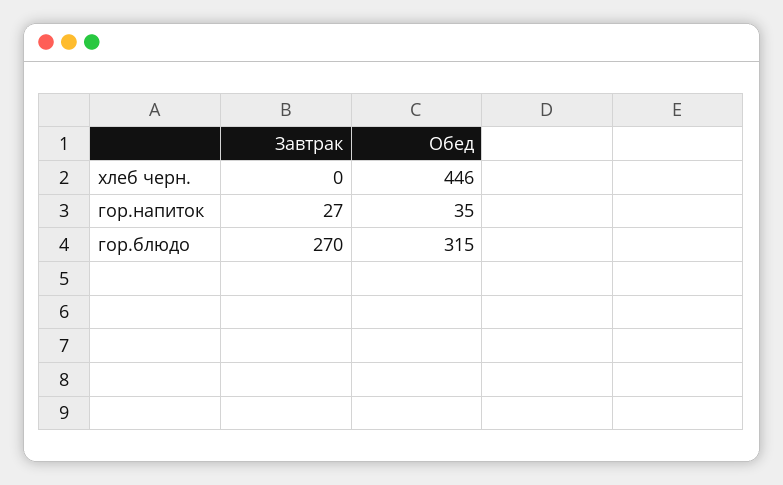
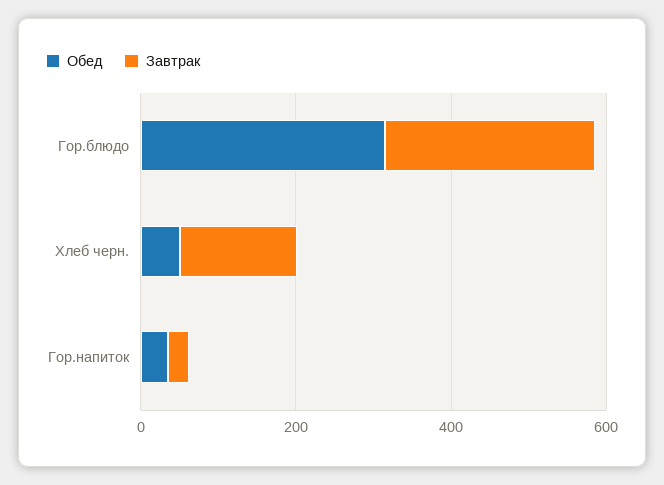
  {
    "Завтрак": {
-     "хлеб черн.": 0,
+     "хлеб черн.": 150,
      "гор.напиток": 27,
      "гор.блюдо": 270
    },
    "Обед": {
-     "хлеб черн.": 446,
+     "хлеб черн.": 50,
      "гор.напиток": 35,
      "гор.блюдо": 315
    }
  }

